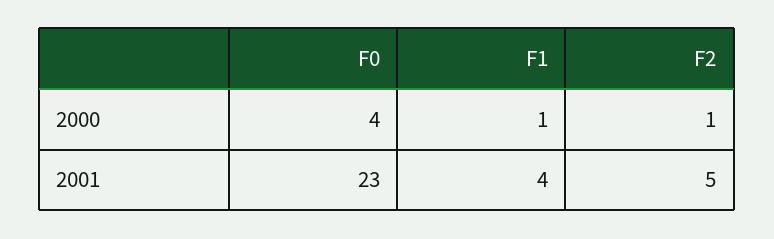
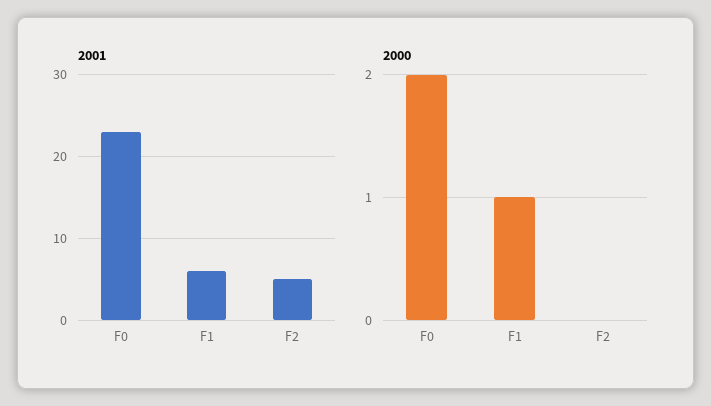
  {
    "2000": {
-     "F0": 4,
+     "F0": 2,
      "F1": 1,
-     "F2": 1
+     "F2": 0
    },
    "2001": {
      "F0": 23,
-     "F1": 4,
+     "F1": 6,
      "F2": 5
    }
  }

